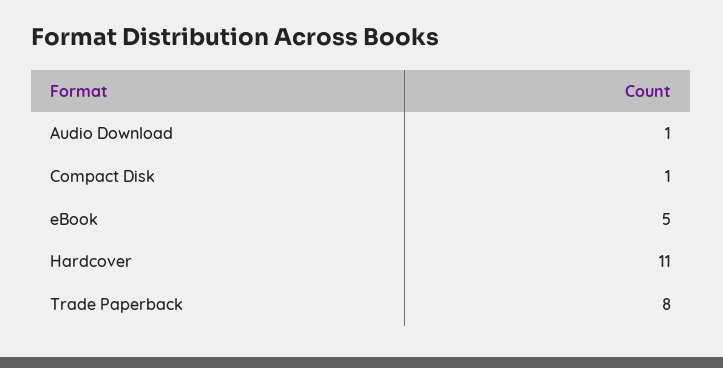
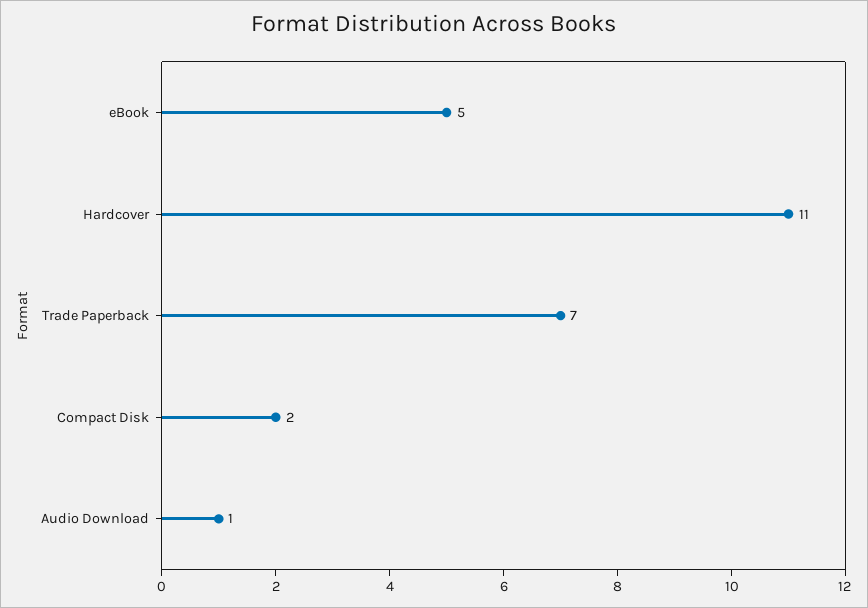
  {
    "Audio Download": 1,
-   "Compact Disk": 1,
+   "Compact Disk": 2,
    "eBook": 5,
    "Hardcover": 11,
-   "Trade Paperback": 8
+   "Trade Paperback": 7
  }

